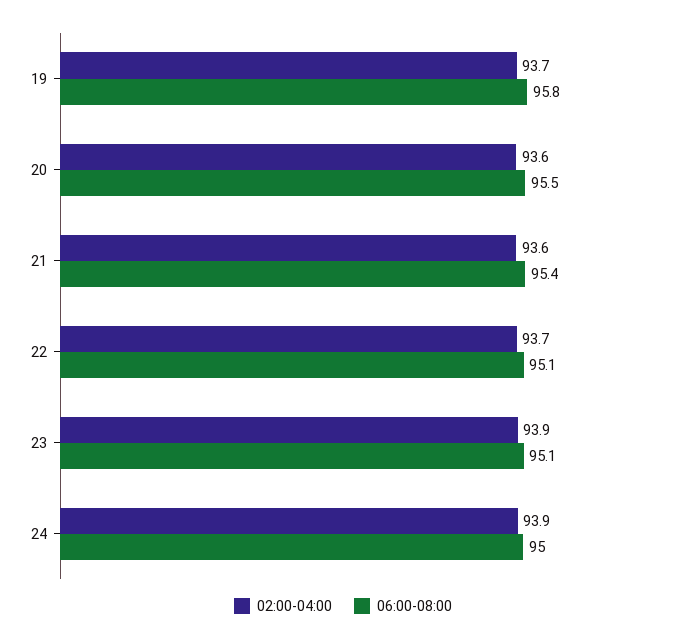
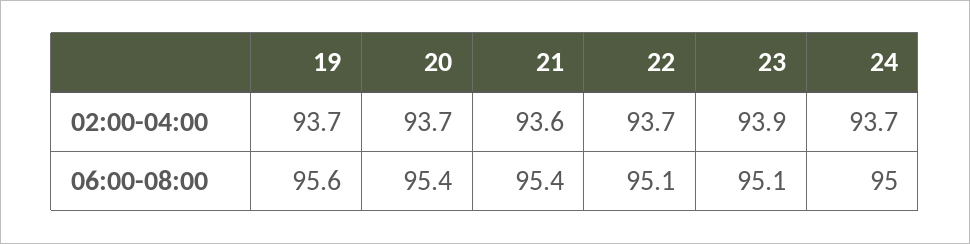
  {
    "02:00-04:00": {
      "19": 93.7,
-     "20": 93.6,
+     "20": 93.7,
      "21": 93.6,
      "22": 93.7,
      "23": 93.9,
-     "24": 93.9
+     "24": 93.7
    },
    "06:00-08:00": {
-     "19": 95.8,
+     "19": 95.6,
-     "20": 95.5,
+     "20": 95.4,
      "21": 95.4,
      "22": 95.1,
      "23": 95.1,
      "24": 95
    }
  }

